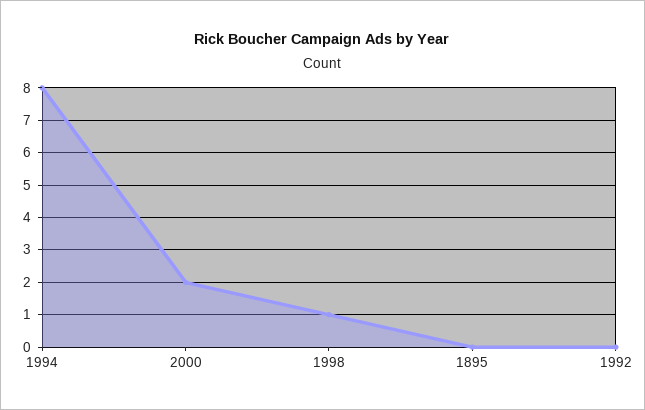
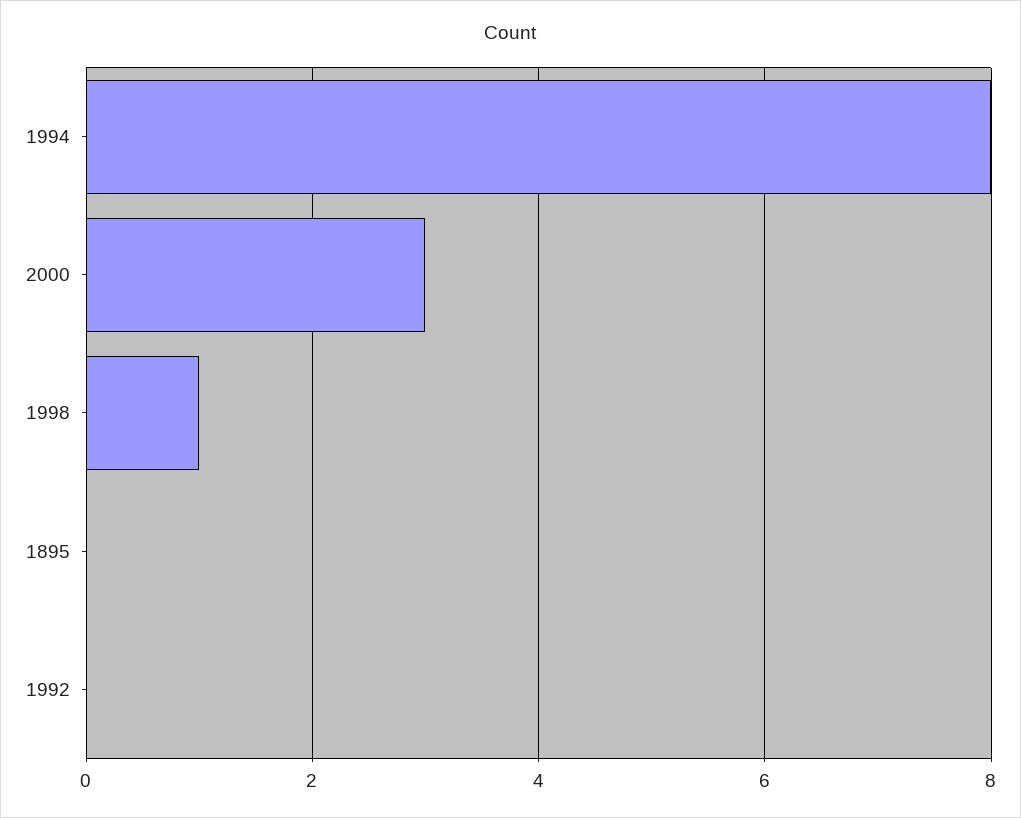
  {
    "1994": 8,
-   "2000": 2,
+   "2000": 3,
    "1998": 1,
    "1895": 0,
    "1992": 0
  }

